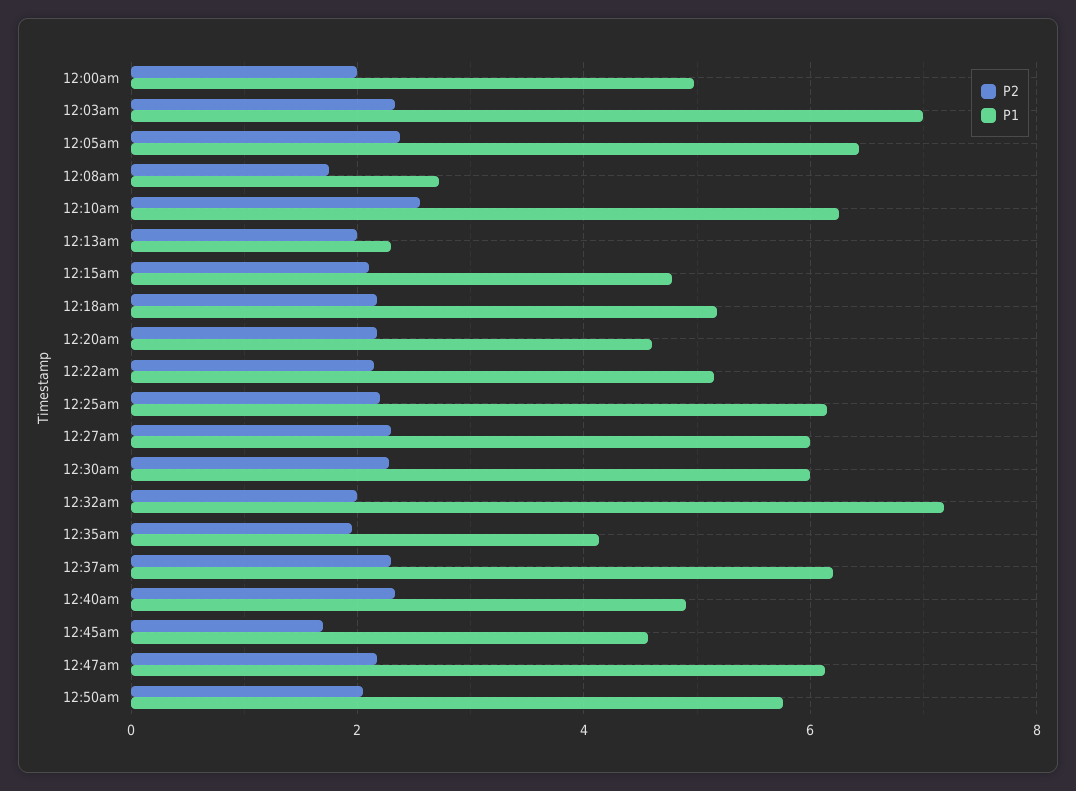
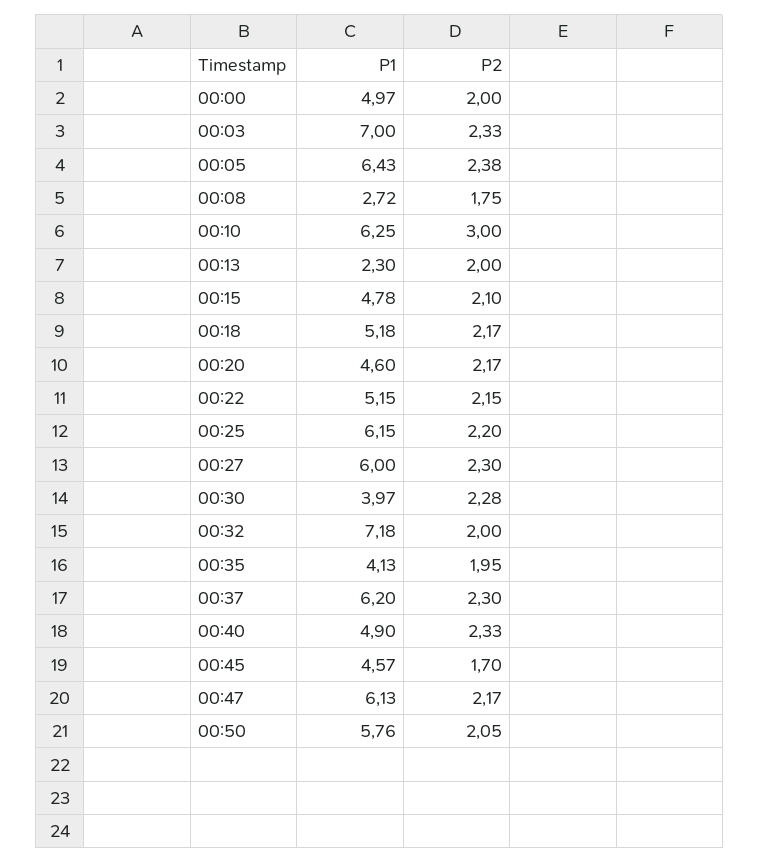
  {
    "P2": {
      "12:00am": 2,
      "12:03am": 2.33,
      "12:05am": 2.38,
      "12:08am": 1.75,
-     "12:10am": 2.6,
+     "12:10am": 3,
      "12:13am": 2,
      "12:15am": 2.1,
      "12:18am": 2.17,
      "12:20am": 2.17,
      "12:22am": 2.15,
      "12:25am": 2.2,
      "12:27am": 2.3,
      "12:30am": 2.28,
      "12:32am": 2,
      "12:35am": 1.95,
      "12:37am": 2.3,
      "12:40am": 2.33,
      "12:45am": 1.7,
      "12:47am": 2.17,
      "12:50am": 2.05
    },
    "P1": {
      "12:00am": 4.97,
      "12:03am": 7,
      "12:05am": 6.43,
      "12:08am": 2.72,
      "12:10am": 6.25,
      "12:13am": 2.3,
      "12:15am": 4.78,
      "12:18am": 5.18,
      "12:20am": 4.6,
      "12:22am": 5.15,
      "12:25am": 6.15,
      "12:27am": 6,
-     "12:30am": 6,
+     "12:30am": 3.97,
      "12:32am": 7.18,
      "12:35am": 4.13,
      "12:37am": 6.2,
      "12:40am": 4.9,
      "12:45am": 4.57,
      "12:47am": 6.13,
      "12:50am": 5.76
    }
  }

